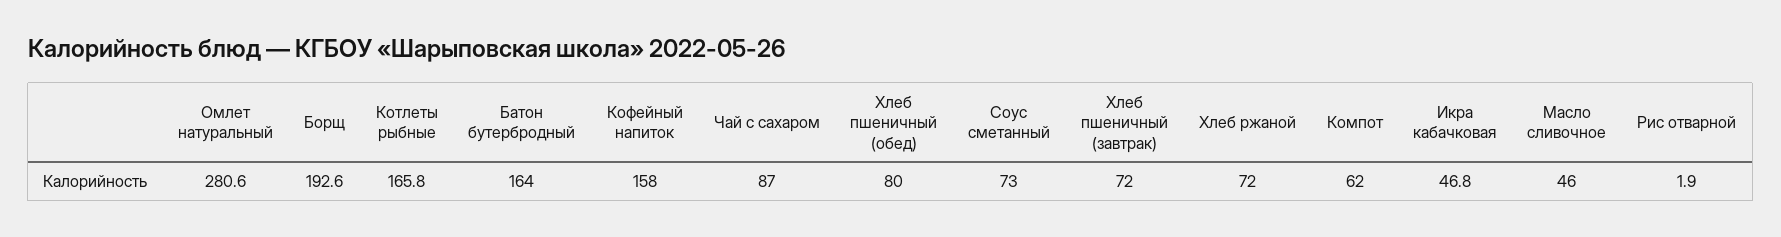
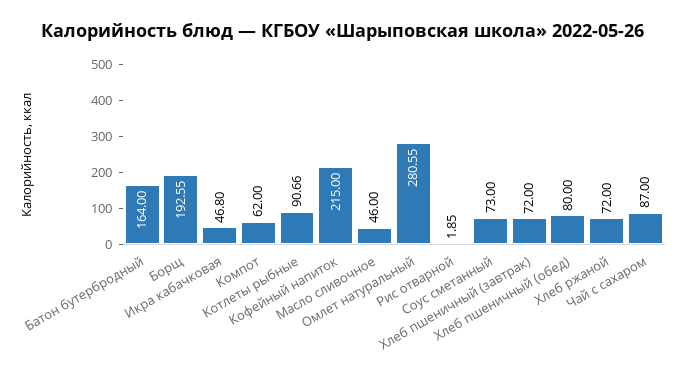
  {
    "Омлет натуральный": 280.55,
    "Борщ": 192.55,
-   "Котлеты рыбные": 165.8,
+   "Котлеты рыбные": 90.66,
    "Батон бутербродный": 164,
-   "Кофейный напиток": 158,
+   "Кофейный напиток": 215,
    "Чай с сахаром": 87,
    "Хлеб пшеничный (обед)": 80,
    "Соус сметанный": 73,
    "Хлеб пшеничный (завтрак)": 72,
    "Хлеб ржаной": 72,
    "Компот": 62,
    "Икра кабачковая": 46.8,
    "Масло сливочное": 46,
    "Рис отварной": 1.85
  }

